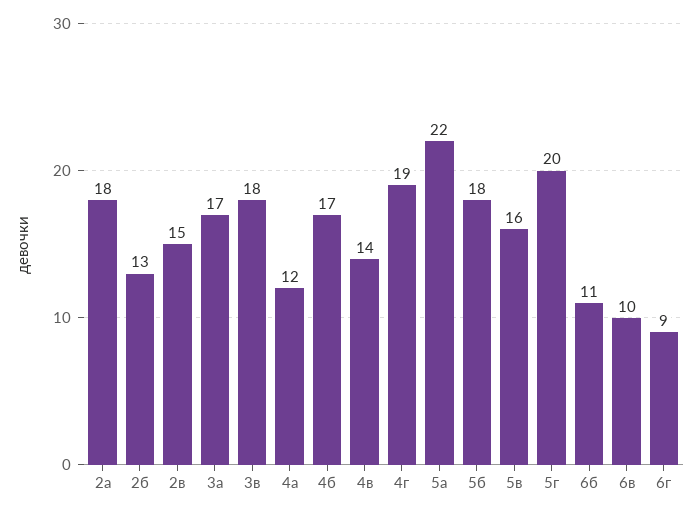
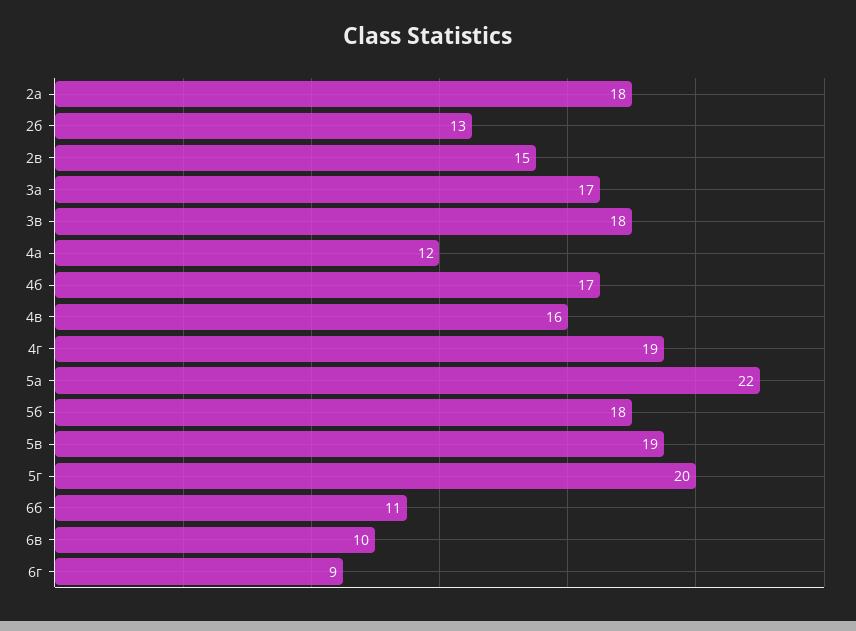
  {
    "2а": 18,
    "2б": 13,
    "2в": 15,
    "3а": 17,
    "3в": 18,
    "4а": 12,
    "4б": 17,
-   "4в": 14,
+   "4в": 16,
    "4г": 19,
    "5а": 22,
    "5б": 18,
-   "5в": 16,
+   "5в": 19,
    "5г": 20,
    "6б": 11,
    "6в": 10,
    "6г": 9
  }

